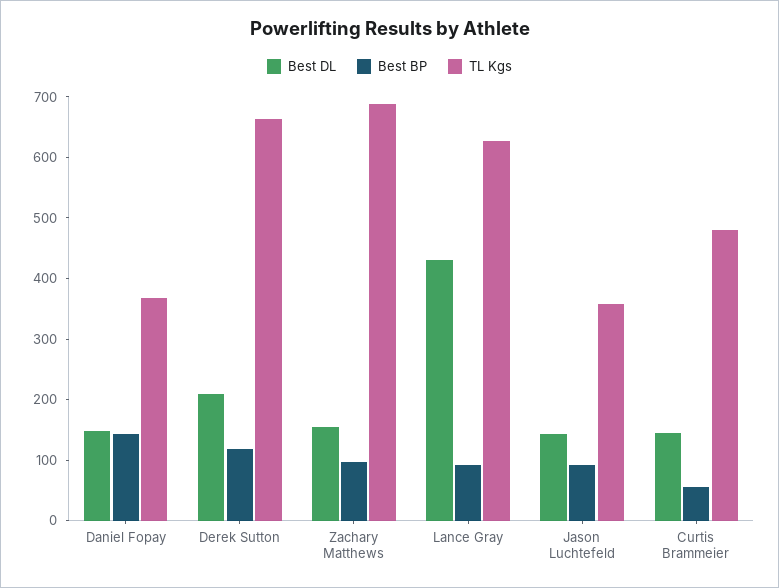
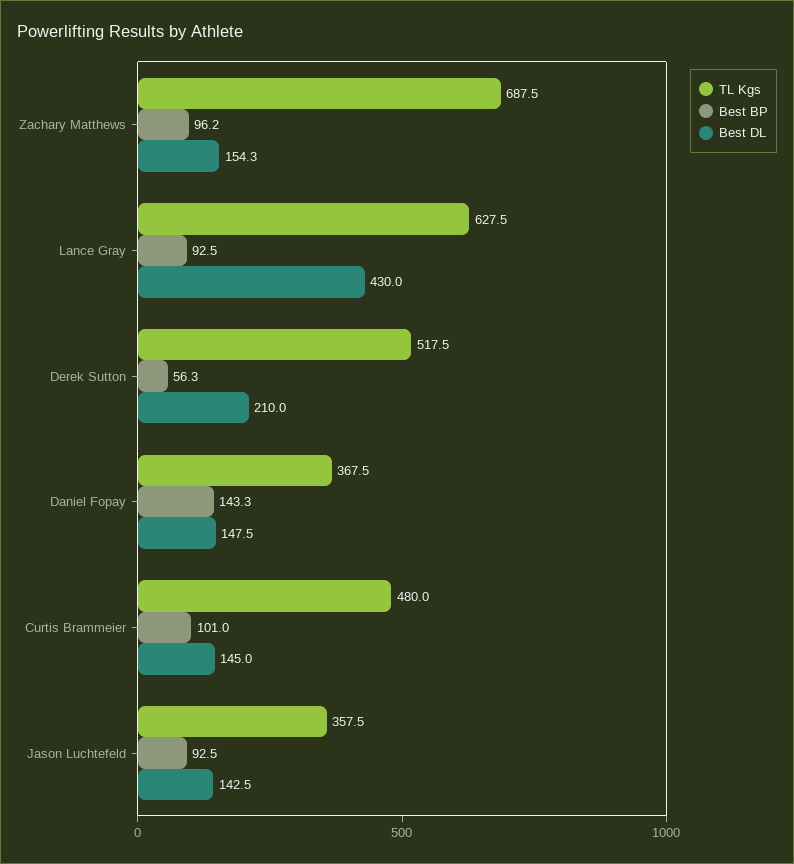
  {
    "Best DL": {
      "Daniel Fopay": 147.5,
      "Derek Sutton": 210,
      "Zachary Matthews": 154.3,
      "Lance Gray": 430,
      "Jason Luchtefeld": 142.5,
      "Curtis Brammeier": 145
    },
    "Best BP": {
      "Daniel Fopay": 143.3,
-     "Derek Sutton": 120,
+     "Derek Sutton": 56.3,
      "Zachary Matthews": 96.2,
      "Lance Gray": 92.5,
      "Jason Luchtefeld": 92.5,
-     "Curtis Brammeier": 60
+     "Curtis Brammeier": 101
    },
    "TL Kgs": {
      "Daniel Fopay": 367.5,
-     "Derek Sutton": 660,
+     "Derek Sutton": 517.5,
      "Zachary Matthews": 687.5,
      "Lance Gray": 627.5,
      "Jason Luchtefeld": 357.5,
      "Curtis Brammeier": 480
    }
  }

